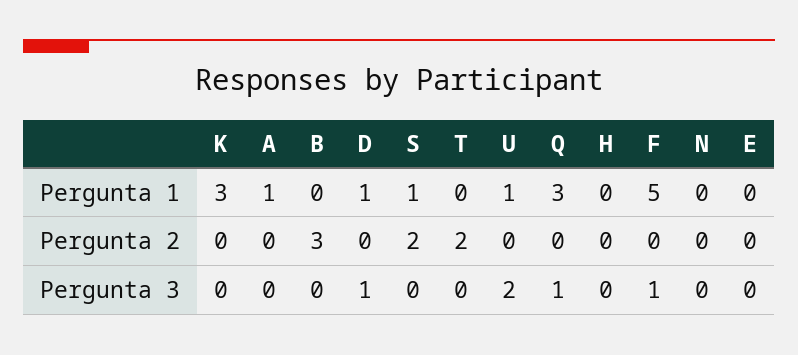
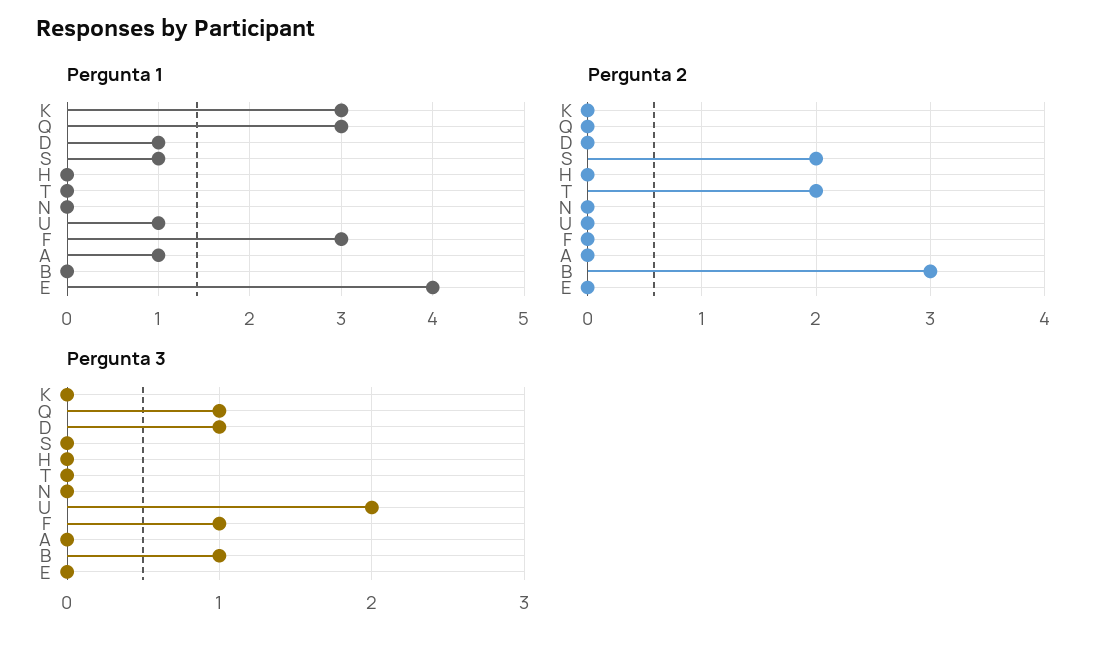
  {
    "Pergunta 1": {
      "K": 3,
      "A": 1,
      "B": 0,
      "D": 1,
      "S": 1,
      "T": 0,
      "U": 1,
      "Q": 3,
      "H": 0,
-     "F": 5,
+     "F": 3,
      "N": 0,
-     "E": 0
+     "E": 4
    },
    "Pergunta 2": {
      "K": 0,
      "A": 0,
      "B": 3,
      "D": 0,
      "S": 2,
      "T": 2,
      "U": 0,
      "Q": 0,
      "H": 0,
      "F": 0,
      "N": 0,
      "E": 0
    },
    "Pergunta 3": {
      "K": 0,
      "A": 0,
-     "B": 0,
+     "B": 1,
      "D": 1,
      "S": 0,
      "T": 0,
      "U": 2,
      "Q": 1,
      "H": 0,
      "F": 1,
      "N": 0,
      "E": 0
    }
  }

